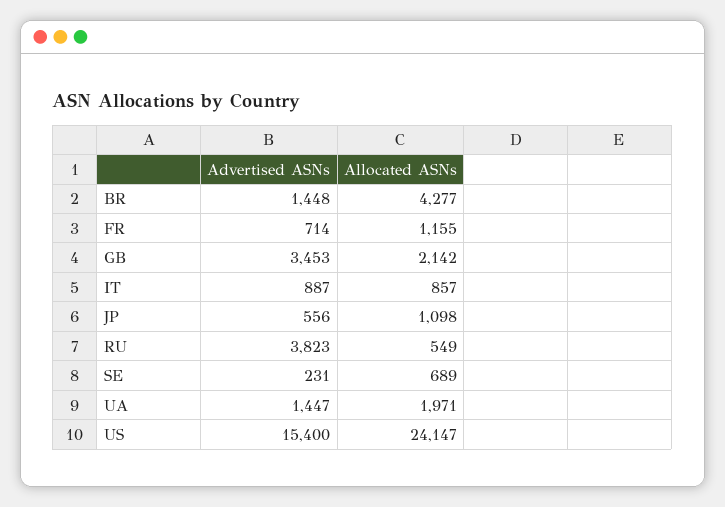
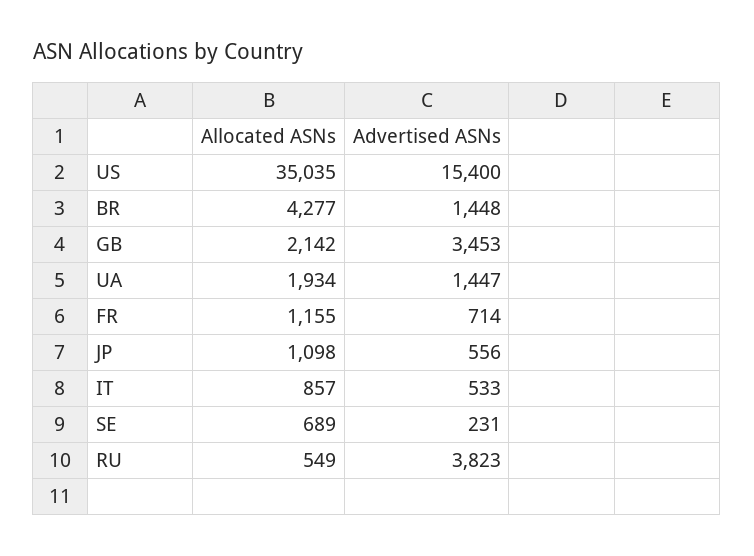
  {
    "Advertised ASNs": {
      "BR": 1448,
      "FR": 714,
      "GB": 3453,
-     "IT": 887,
+     "IT": 533,
      "JP": 556,
      "RU": 3823,
      "SE": 231,
      "UA": 1447,
      "US": 15400
    },
    "Allocated ASNs": {
      "BR": 4277,
      "FR": 1155,
      "GB": 2142,
      "IT": 857,
      "JP": 1098,
      "RU": 549,
      "SE": 689,
-     "UA": 1971,
+     "UA": 1934,
-     "US": 24147
+     "US": 35035
    }
  }

